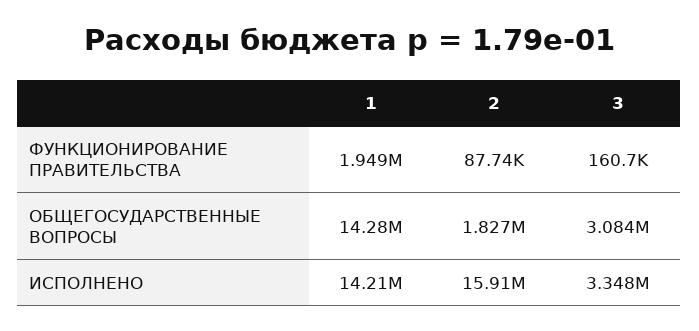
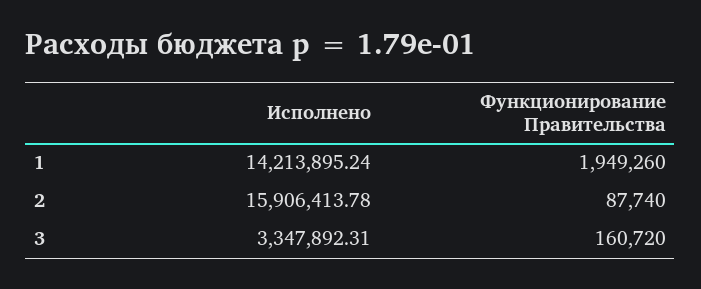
  {
    "1": {
      "ФУНКЦИОНИРОВАНИЕ ПРАВИТЕЛЬСТВА": 1949260,
-     "ОБЩЕГОСУДАРСТВЕННЫЕ ВОПРОСЫ": 14280000,
      "ИСПОЛНЕНО": 14213895.24
    },
    "2": {
      "ФУНКЦИОНИРОВАНИЕ ПРАВИТЕЛЬСТВА": 87740,
-     "ОБЩЕГОСУДАРСТВЕННЫЕ ВОПРОСЫ": 1827000,
      "ИСПОЛНЕНО": 15906413.78
    },
    "3": {
      "ФУНКЦИОНИРОВАНИЕ ПРАВИТЕЛЬСТВА": 160720,
-     "ОБЩЕГОСУДАРСТВЕННЫЕ ВОПРОСЫ": 3084000,
      "ИСПОЛНЕНО": 3347892.31
    }
  }

